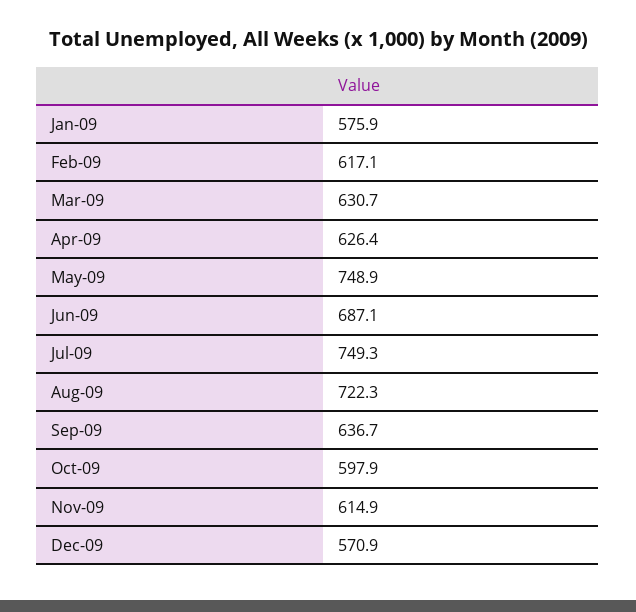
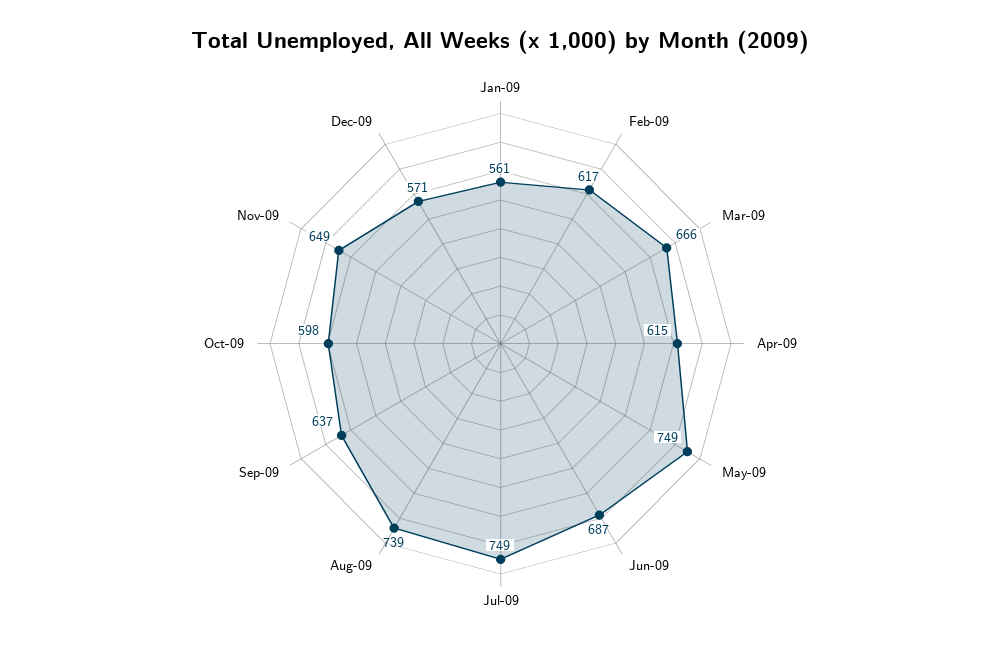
  {
-   "Jan-09": 575.9,
+   "Jan-09": 561,
    "Feb-09": 617.1,
-   "Mar-09": 630.7,
+   "Mar-09": 666,
-   "Apr-09": 626.4,
+   "Apr-09": 615,
    "May-09": 748.9,
    "Jun-09": 687.1,
    "Jul-09": 749.3,
-   "Aug-09": 722.3,
+   "Aug-09": 739,
    "Sep-09": 636.7,
    "Oct-09": 597.9,
-   "Nov-09": 614.9,
+   "Nov-09": 649,
    "Dec-09": 570.9
  }

